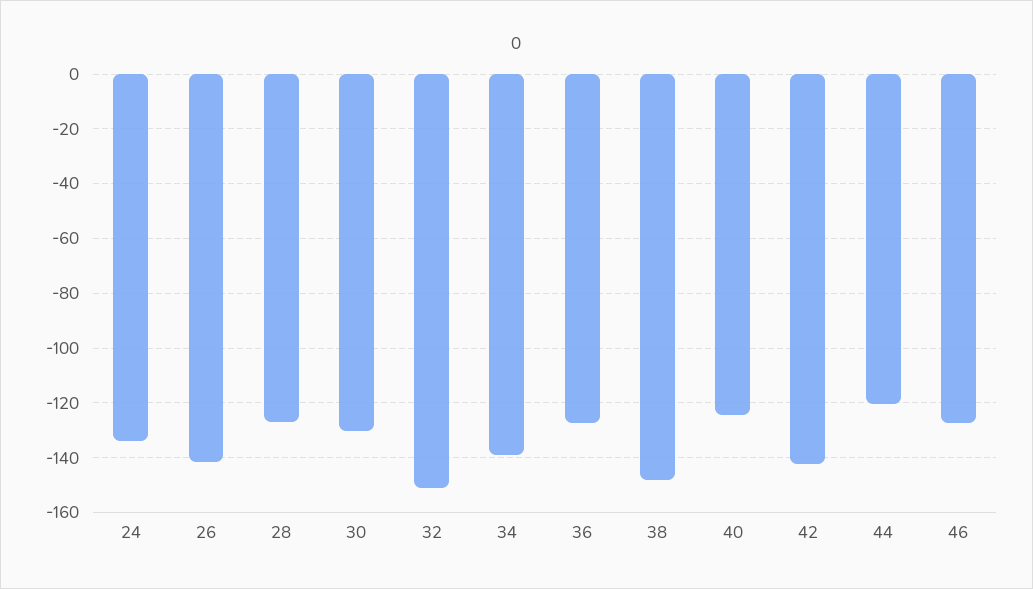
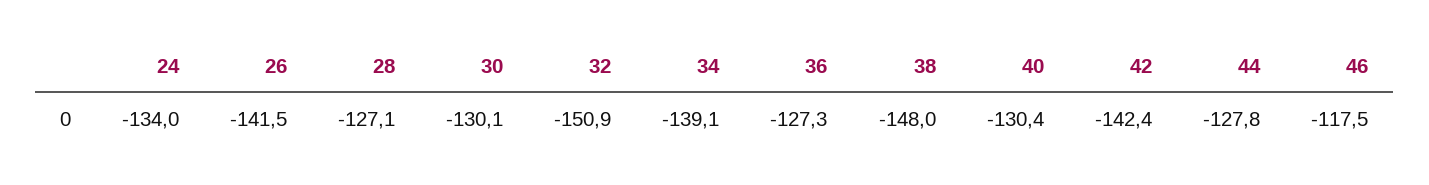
  {
    "24": -134,
    "26": -141.5,
    "28": -127.1,
    "30": -130.1,
    "32": -150.9,
    "34": -139.1,
    "36": -127.3,
    "38": -148,
-   "40": -125,
+   "40": -130.4,
    "42": -142.4,
-   "44": -120,
+   "44": -127.8,
-   "46": -127.5
+   "46": -117.5
  }

